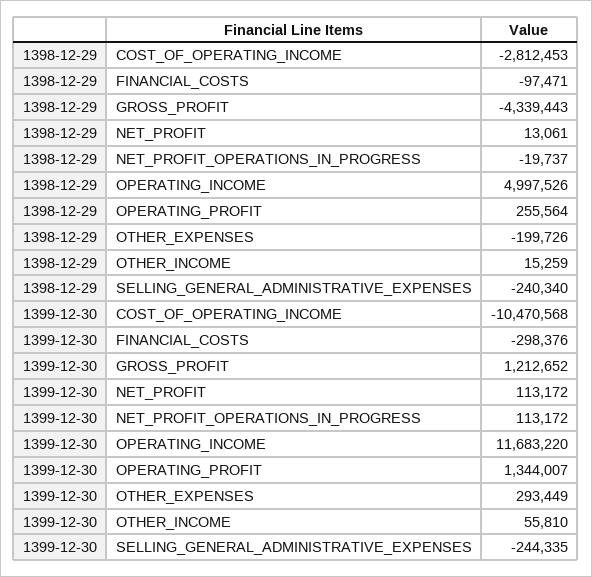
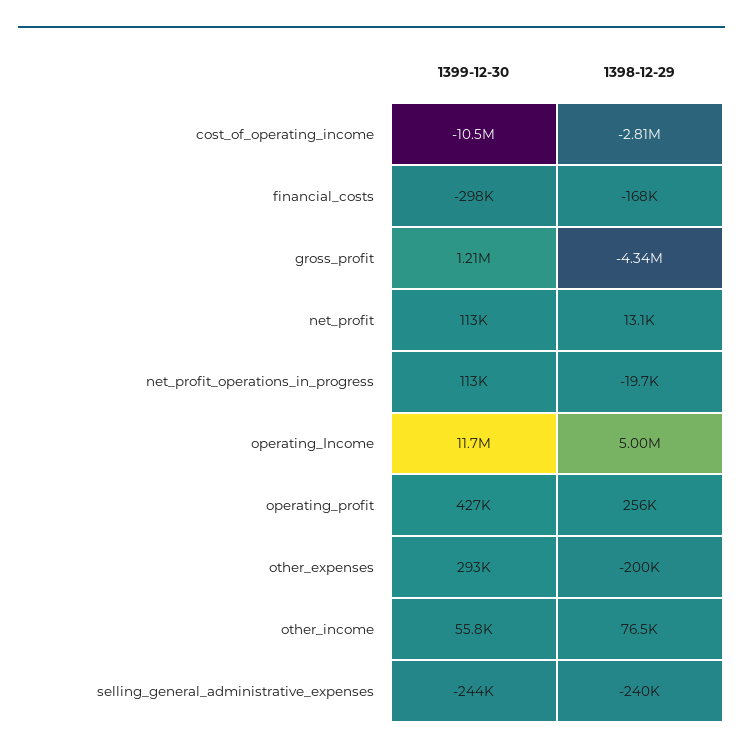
  {
    "1398-12-29": {
      "COST_OF_OPERATING_INCOME": -2812453,
-     "FINANCIAL_COSTS": -97471,
+     "FINANCIAL_COSTS": -168000,
      "GROSS_PROFIT": -4339443,
      "NET_PROFIT": 13061,
      "NET_PROFIT_OPERATIONS_IN_PROGRESS": -19737,
      "OPERATING_INCOME": 4997526,
      "OPERATING_PROFIT": 255564,
      "OTHER_EXPENSES": -199726,
-     "OTHER_INCOME": 15259,
+     "OTHER_INCOME": 76500,
      "SELLING_GENERAL_ADMINISTRATIVE_EXPENSES": -240340
    },
    "1399-12-30": {
      "COST_OF_OPERATING_INCOME": -10470568,
      "FINANCIAL_COSTS": -298376,
      "GROSS_PROFIT": 1212652,
      "NET_PROFIT": 113172,
      "NET_PROFIT_OPERATIONS_IN_PROGRESS": 113172,
      "OPERATING_INCOME": 11683220,
-     "OPERATING_PROFIT": 1344007,
+     "OPERATING_PROFIT": 427000,
      "OTHER_EXPENSES": 293449,
      "OTHER_INCOME": 55810,
      "SELLING_GENERAL_ADMINISTRATIVE_EXPENSES": -244335
    }
  }

